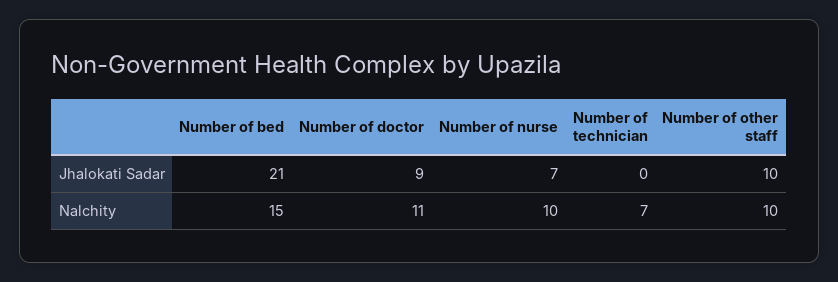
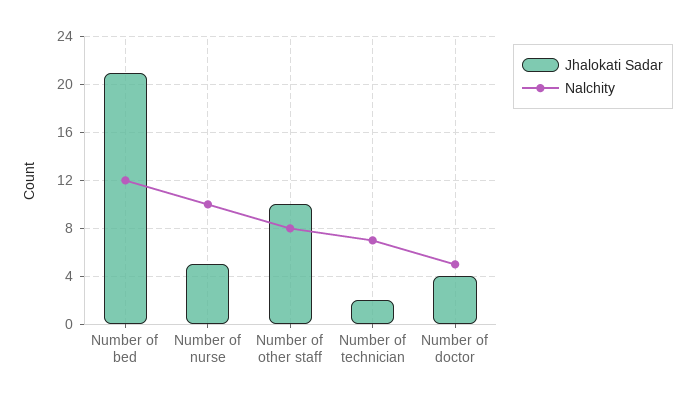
  {
    "Jhalokati Sadar": {
      "Number of bed": 21,
-     "Number of doctor": 9,
+     "Number of doctor": 4,
-     "Number of nurse": 7,
+     "Number of nurse": 5,
-     "Number of technician": 0,
+     "Number of technician": 2,
      "Number of other staff": 10
    },
    "Nalchity": {
-     "Number of bed": 15,
+     "Number of bed": 12,
-     "Number of doctor": 11,
+     "Number of doctor": 5,
      "Number of nurse": 10,
      "Number of technician": 7,
-     "Number of other staff": 10
+     "Number of other staff": 8
    }
  }

